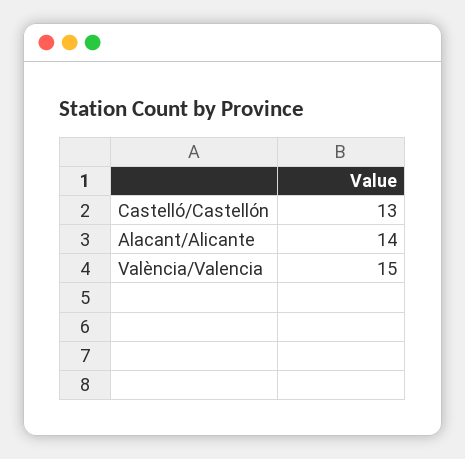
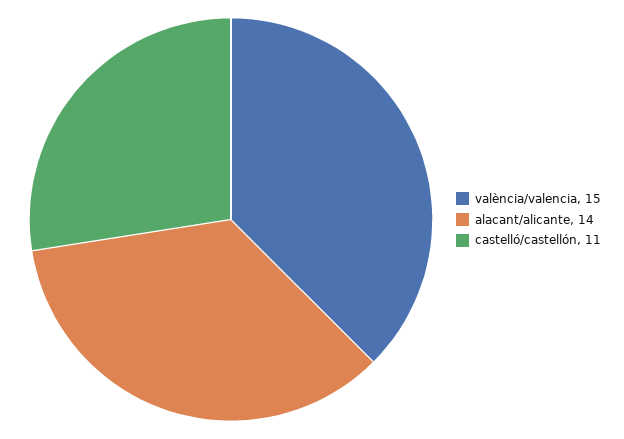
  {
-   "Castelló/Castellón": 13,
+   "Castelló/Castellón": 11,
    "Alacant/Alicante": 14,
    "València/Valencia": 15
  }

